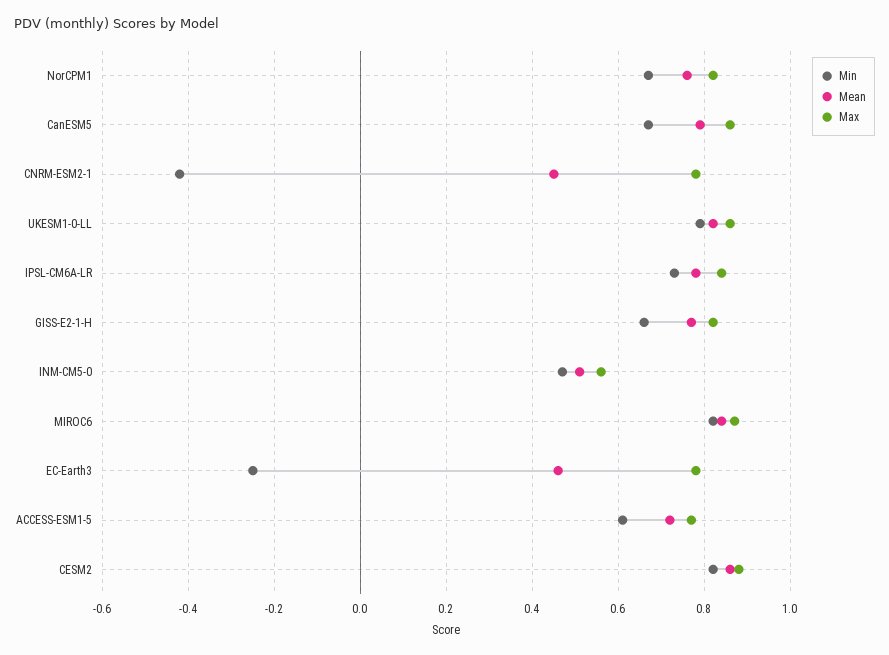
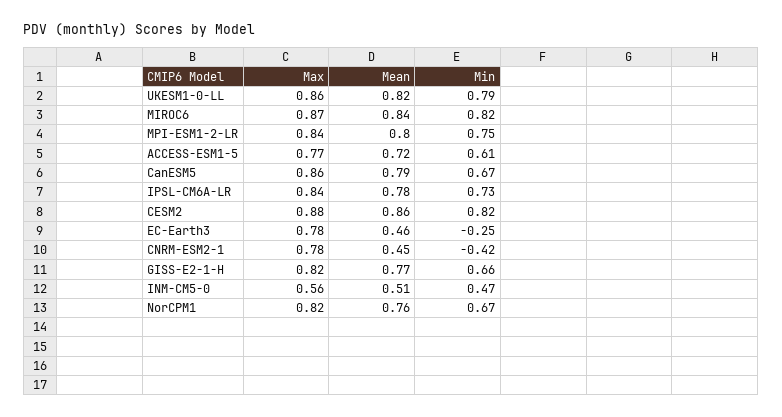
  {
    "Min": {
      "NorCPM1": 0.67,
      "CanESM5": 0.67,
      "CNRM-ESM2-1": -0.42,
      "UKESM1-0-LL": 0.79,
      "IPSL-CM6A-LR": 0.73,
      "GISS-E2-1-H": 0.66,
      "INM-CM5-0": 0.47,
      "MIROC6": 0.82,
      "EC-Earth3": -0.25,
      "ACCESS-ESM1-5": 0.61,
-     "CESM2": 0.82
+     "CESM2": 0.82,
+     "MPI-ESM1-2-LR": 0.75
    },
    "Mean": {
      "NorCPM1": 0.76,
      "CanESM5": 0.79,
      "CNRM-ESM2-1": 0.45,
      "UKESM1-0-LL": 0.82,
      "IPSL-CM6A-LR": 0.78,
      "GISS-E2-1-H": 0.77,
      "INM-CM5-0": 0.51,
      "MIROC6": 0.84,
      "EC-Earth3": 0.46,
      "ACCESS-ESM1-5": 0.72,
-     "CESM2": 0.86
+     "CESM2": 0.86,
+     "MPI-ESM1-2-LR": 0.8
    },
    "Max": {
      "NorCPM1": 0.82,
      "CanESM5": 0.86,
      "CNRM-ESM2-1": 0.78,
      "UKESM1-0-LL": 0.86,
      "IPSL-CM6A-LR": 0.84,
      "GISS-E2-1-H": 0.82,
      "INM-CM5-0": 0.56,
      "MIROC6": 0.87,
      "EC-Earth3": 0.78,
      "ACCESS-ESM1-5": 0.77,
-     "CESM2": 0.88
+     "CESM2": 0.88,
+     "MPI-ESM1-2-LR": 0.84
    }
  }

